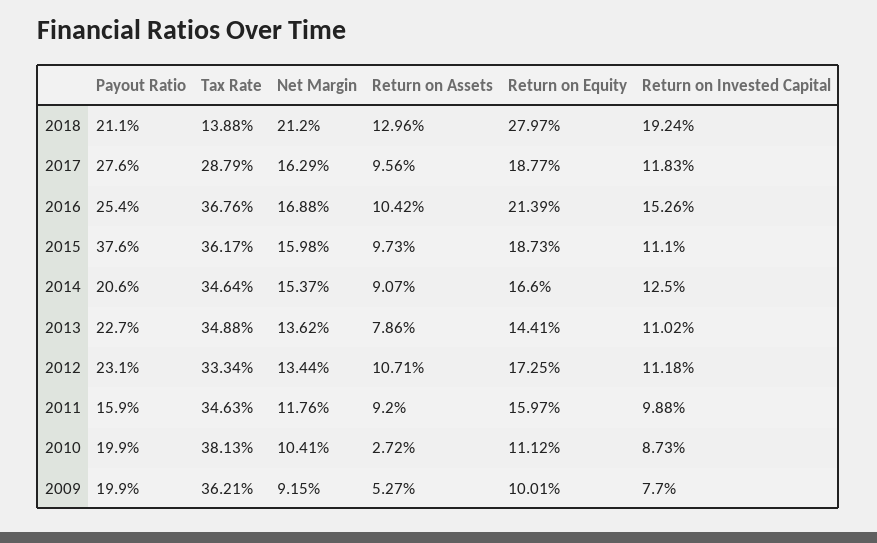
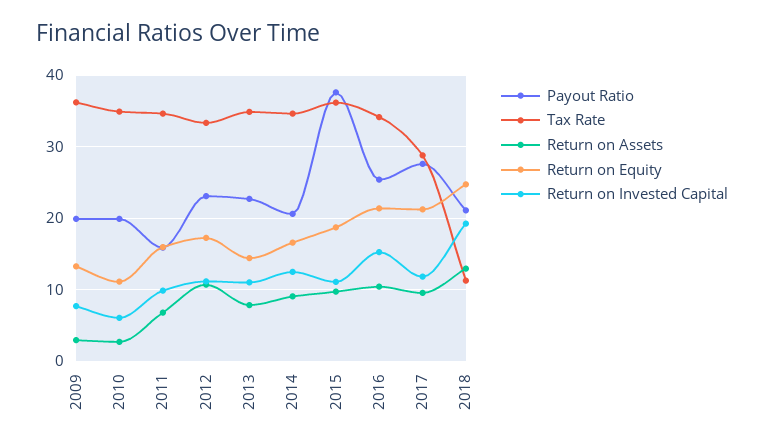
  {
    "Payout Ratio": {
      "2018": 21.1,
      "2017": 27.6,
      "2016": 25.4,
      "2015": 37.6,
      "2014": 20.6,
      "2013": 22.7,
      "2012": 23.1,
      "2011": 15.9,
      "2010": 19.9,
      "2009": 19.9
    },
    "Tax Rate": {
-     "2018": 13.88,
+     "2018": 11,
      "2017": 28.79,
-     "2016": 36.76,
+     "2016": 34,
      "2015": 36.17,
      "2014": 34.64,
      "2013": 34.88,
      "2012": 33.34,
      "2011": 34.63,
-     "2010": 38.13,
+     "2010": 35,
      "2009": 36.21
    },
-   "Net Margin": {
-     "2018": 21.2,
-     "2017": 16.29,
-     "2016": 16.88,
-     "2015": 15.98,
-     "2014": 15.37,
-     "2013": 13.62,
-     "2012": 13.44,
-     "2011": 11.76,
-     "2010": 10.41,
-     "2009": 9.15
-   },
    "Return on Assets": {
      "2018": 12.96,
      "2017": 9.56,
      "2016": 10.42,
      "2015": 9.73,
      "2014": 9.07,
      "2013": 7.86,
      "2012": 10.71,
-     "2011": 9.2,
+     "2011": 7,
      "2010": 2.72,
-     "2009": 5.27
+     "2009": 3
    },
    "Return on Equity": {
-     "2018": 27.97,
+     "2018": 25,
-     "2017": 18.77,
+     "2017": 21,
      "2016": 21.39,
      "2015": 18.73,
      "2014": 16.6,
      "2013": 14.41,
      "2012": 17.25,
      "2011": 15.97,
      "2010": 11.12,
-     "2009": 10.01
+     "2009": 13
    },
    "Return on Invested Capital": {
      "2018": 19.24,
      "2017": 11.83,
      "2016": 15.26,
      "2015": 11.1,
      "2014": 12.5,
      "2013": 11.02,
      "2012": 11.18,
      "2011": 9.88,
-     "2010": 8.73,
+     "2010": 6,
      "2009": 7.7
    }
  }

